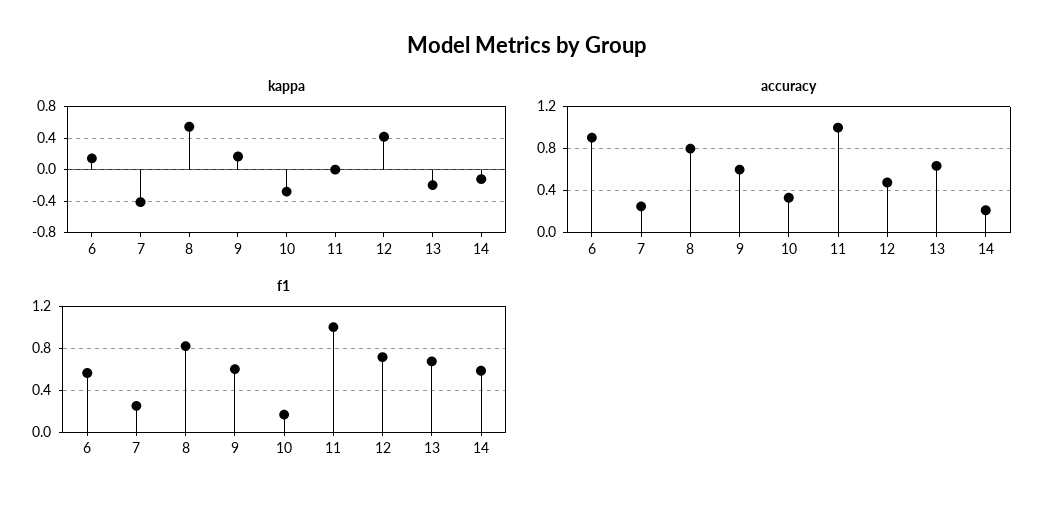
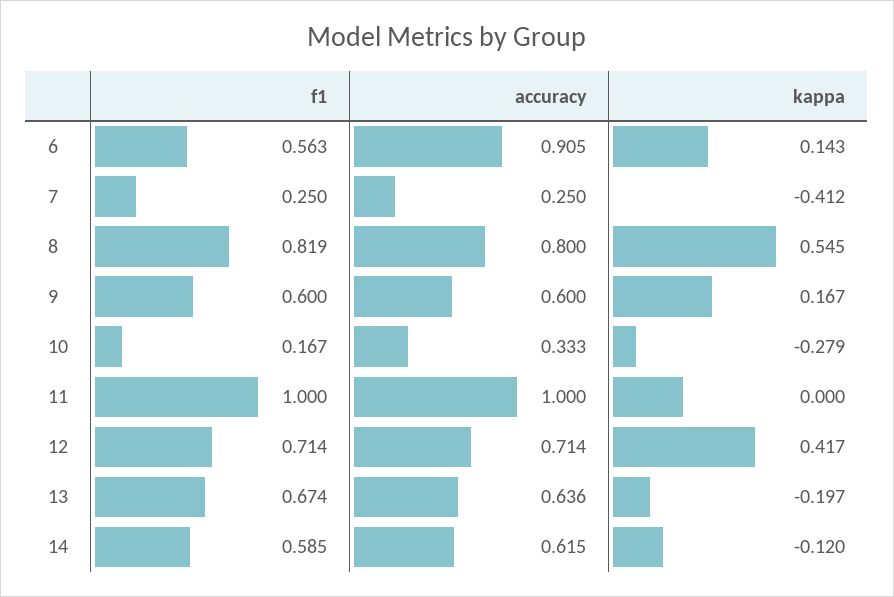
  {
    "kappa": {
      "6": 0.143,
      "7": -0.412,
      "8": 0.545,
      "9": 0.167,
      "10": -0.279,
      "11": 0,
      "12": 0.417,
      "13": -0.197,
      "14": -0.12
    },
    "accuracy": {
      "6": 0.905,
      "7": 0.25,
      "8": 0.8,
      "9": 0.6,
      "10": 0.333,
      "11": 1,
-     "12": 0.5,
+     "12": 0.714,
      "13": 0.636,
-     "14": 0.2
+     "14": 0.615
    },
    "f1": {
      "6": 0.563,
      "7": 0.25,
      "8": 0.819,
      "9": 0.6,
      "10": 0.167,
      "11": 1,
      "12": 0.714,
      "13": 0.674,
      "14": 0.585
    }
  }

